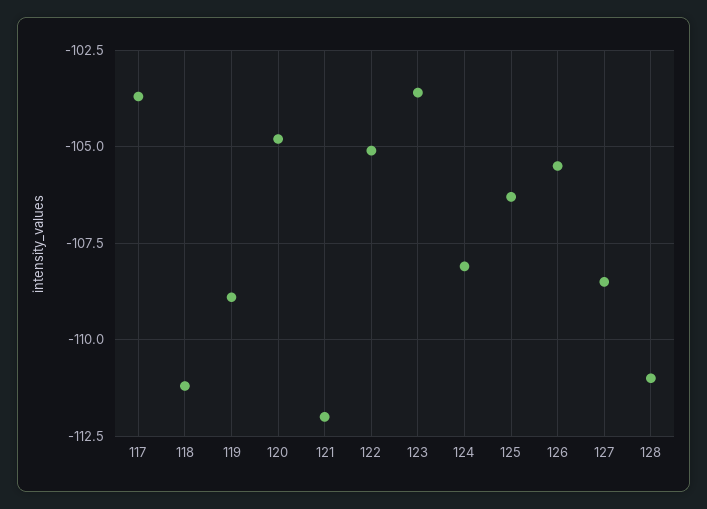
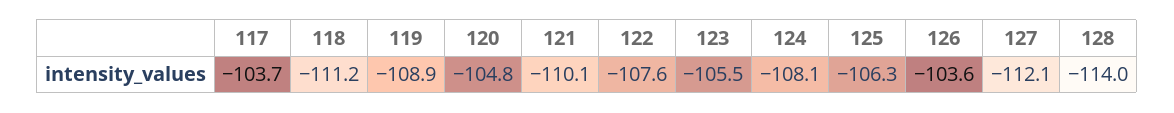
  {
    "117": -103.7,
    "118": -111.2,
    "119": -108.9,
    "120": -104.8,
-   "121": -112,
+   "121": -110.1,
-   "122": -105,
+   "122": -107.6,
-   "123": -103.5,
+   "123": -105.5,
    "124": -108.1,
    "125": -106.3,
-   "126": -105.5,
+   "126": -103.6,
-   "127": -108.5,
+   "127": -112.1,
-   "128": -111
+   "128": -114
  }

